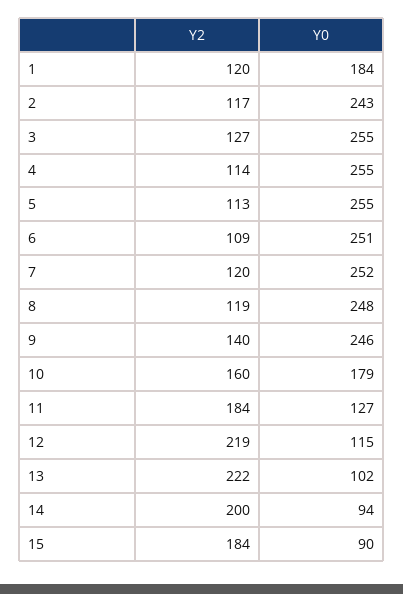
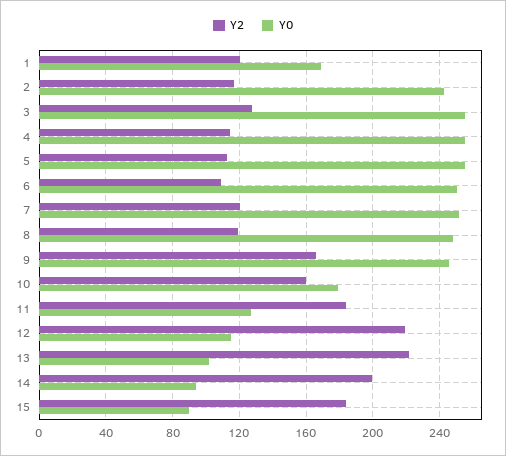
  {
    "Y2": {
      "1": 120,
      "2": 117,
      "3": 127,
      "4": 114,
      "5": 113,
      "6": 109,
      "7": 120,
      "8": 119,
-     "9": 140,
+     "9": 165,
      "10": 160,
      "11": 184,
      "12": 219,
      "13": 222,
      "14": 200,
      "15": 184
    },
    "Y0": {
-     "1": 184,
+     "1": 170,
      "2": 243,
      "3": 255,
      "4": 255,
      "5": 255,
      "6": 251,
      "7": 252,
      "8": 248,
      "9": 246,
      "10": 179,
      "11": 127,
      "12": 115,
      "13": 102,
      "14": 94,
      "15": 90
    }
  }

